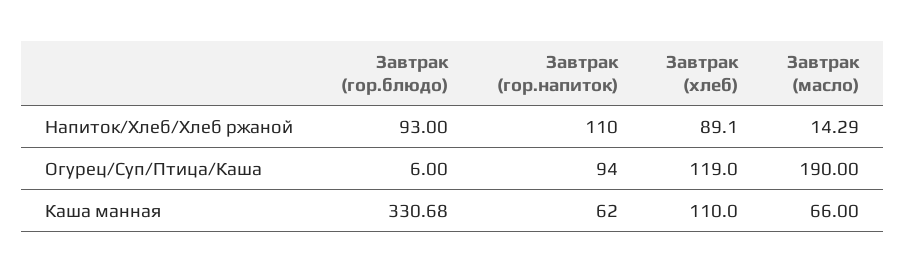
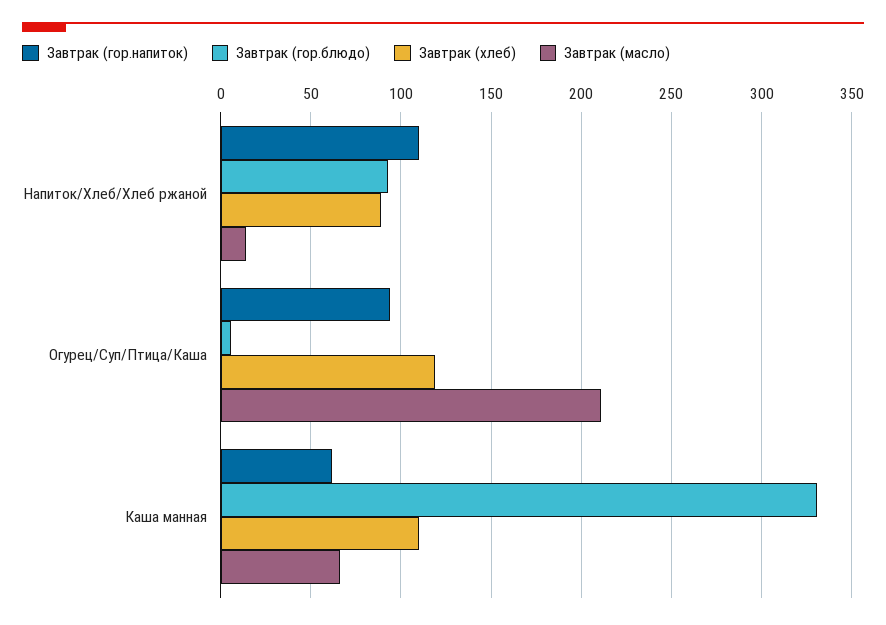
  {
    "Завтрак (гор.блюдо)": {
      "Напиток/Хлеб/Хлеб ржаной": 93,
      "Огурец/Суп/Птица/Каша": 6,
      "Каша манная": 330.68
    },
    "Завтрак (гор.напиток)": {
      "Напиток/Хлеб/Хлеб ржаной": 110,
      "Огурец/Суп/Птица/Каша": 94,
      "Каша манная": 62
    },
    "Завтрак (хлеб)": {
      "Напиток/Хлеб/Хлеб ржаной": 89.1,
      "Огурец/Суп/Птица/Каша": 119,
      "Каша манная": 110
    },
    "Завтрак (масло)": {
      "Напиток/Хлеб/Хлеб ржаной": 14.29,
-     "Огурец/Суп/Птица/Каша": 190,
+     "Огурец/Суп/Птица/Каша": 210,
      "Каша манная": 66
    }
  }

